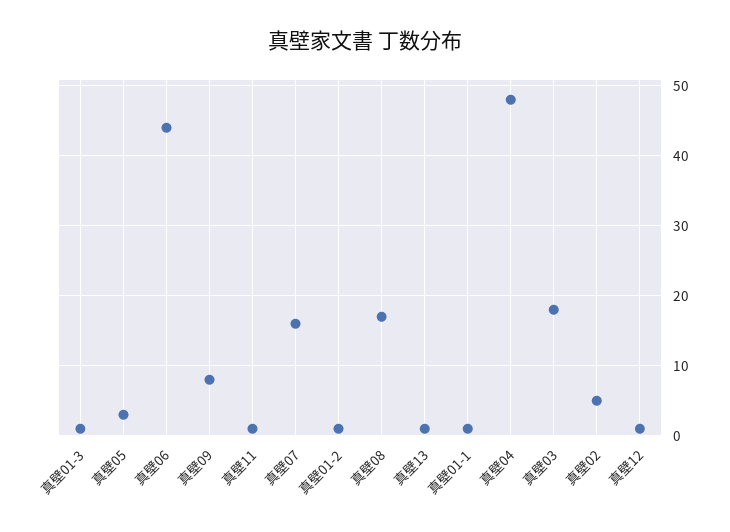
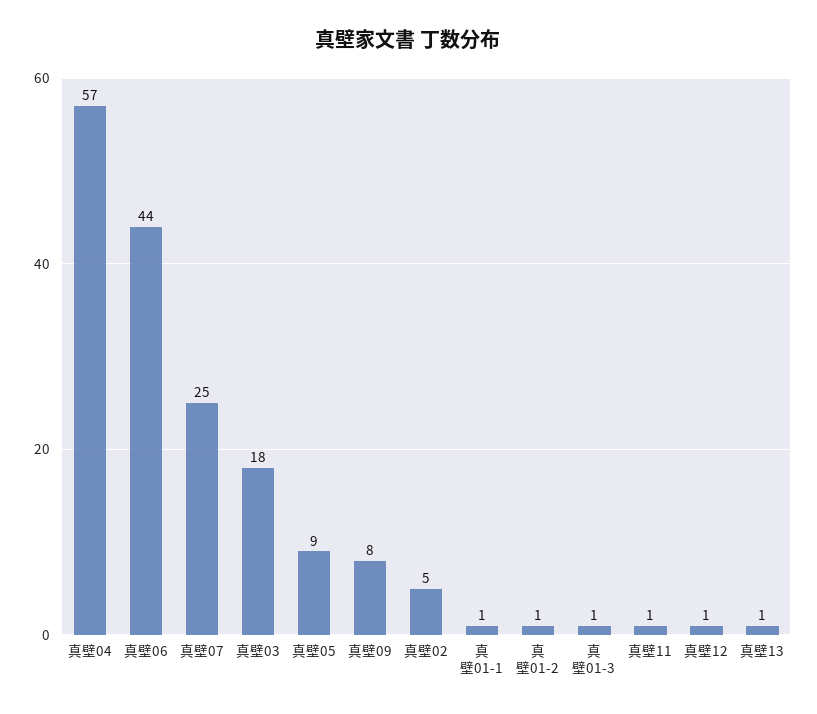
  {
    "真壁01-3": 1,
-   "真壁05": 3,
+   "真壁05": 9,
    "真壁06": 44,
    "真壁09": 8,
    "真壁11": 1,
-   "真壁07": 16,
+   "真壁07": 25,
    "真壁01-2": 1,
-   "真壁08": 17,
    "真壁13": 1,
    "真壁01-1": 1,
-   "真壁04": 48,
+   "真壁04": 57,
    "真壁03": 18,
    "真壁02": 5,
    "真壁12": 1
  }

